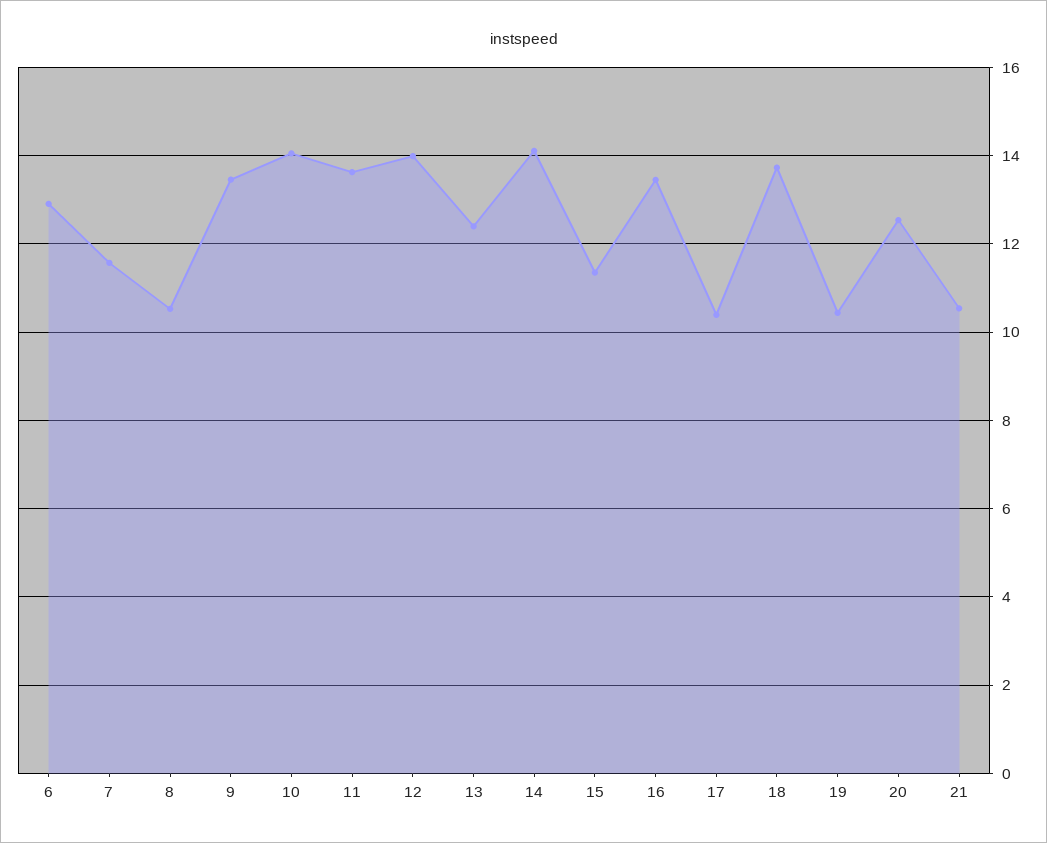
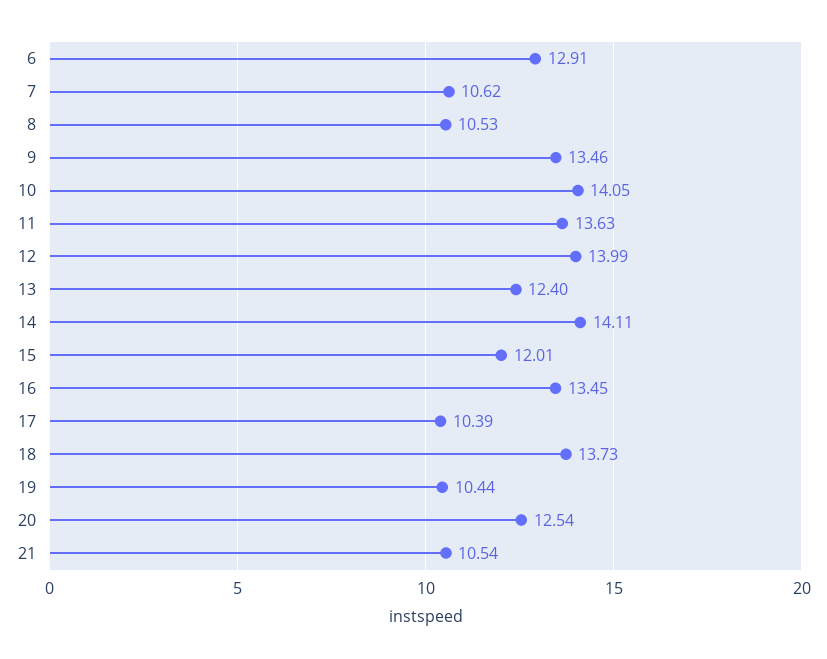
  {
    "6": 12.91,
-   "7": 11.6,
+   "7": 10.62,
    "8": 10.53,
    "9": 13.46,
    "10": 14.05,
    "11": 13.63,
    "12": 13.99,
    "13": 12.4,
    "14": 14.11,
-   "15": 11.4,
+   "15": 12.01,
    "16": 13.45,
    "17": 10.39,
    "18": 13.73,
    "19": 10.44,
    "20": 12.54,
    "21": 10.54
  }

